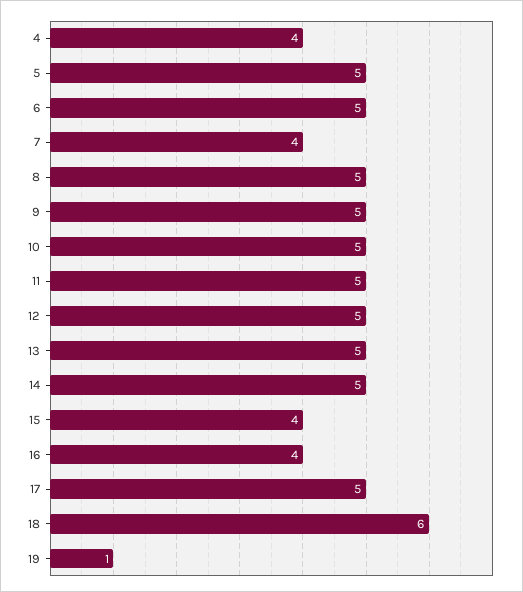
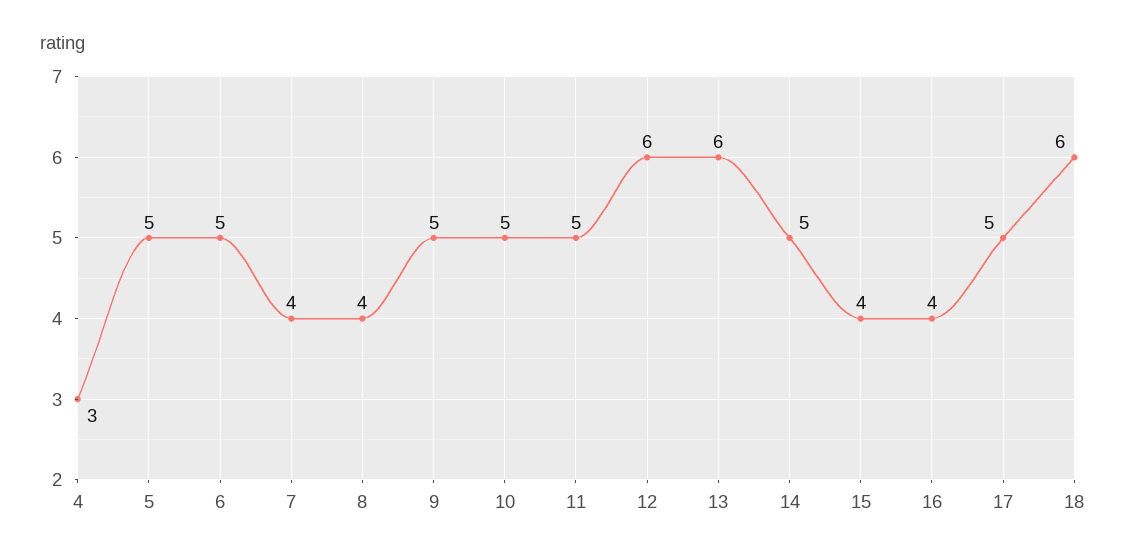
  {
-   "4": 4,
+   "4": 3,
    "5": 5,
    "6": 5,
    "7": 4,
-   "8": 5,
+   "8": 4,
    "9": 5,
    "10": 5,
    "11": 5,
-   "12": 5,
+   "12": 6,
-   "13": 5,
+   "13": 6,
    "14": 5,
    "15": 4,
    "16": 4,
    "17": 5,
-   "18": 6,
+   "18": 6
-   "19": 1
  }

